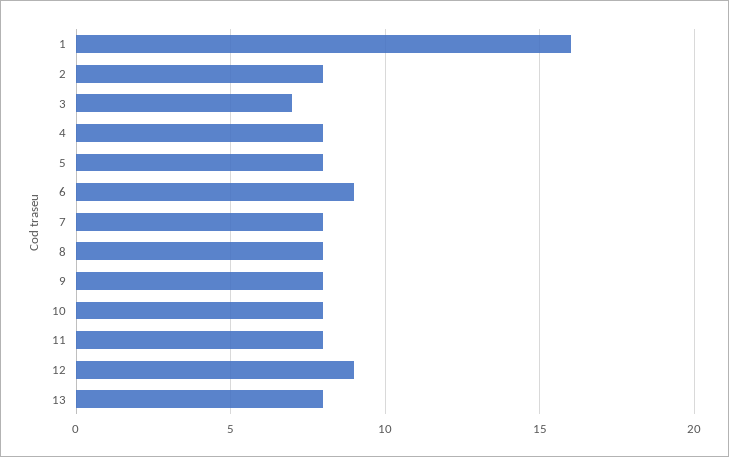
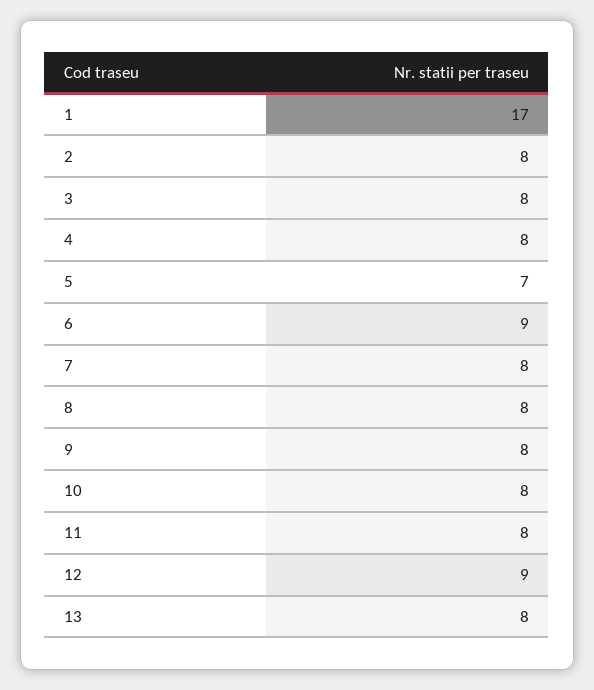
  {
-   "1": 16,
+   "1": 17,
    "2": 8,
-   "3": 7,
+   "3": 8,
    "4": 8,
-   "5": 8,
+   "5": 7,
    "6": 9,
    "7": 8,
    "8": 8,
    "9": 8,
    "10": 8,
    "11": 8,
    "12": 9,
    "13": 8
  }

